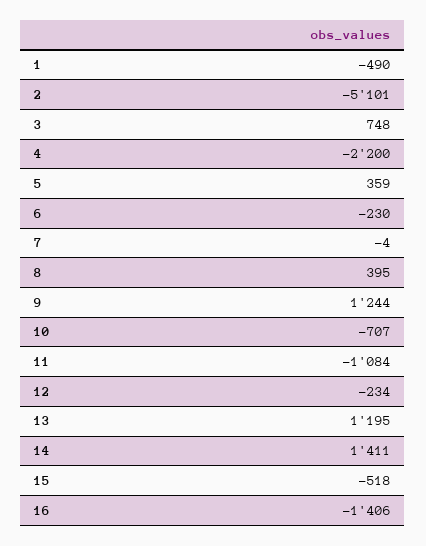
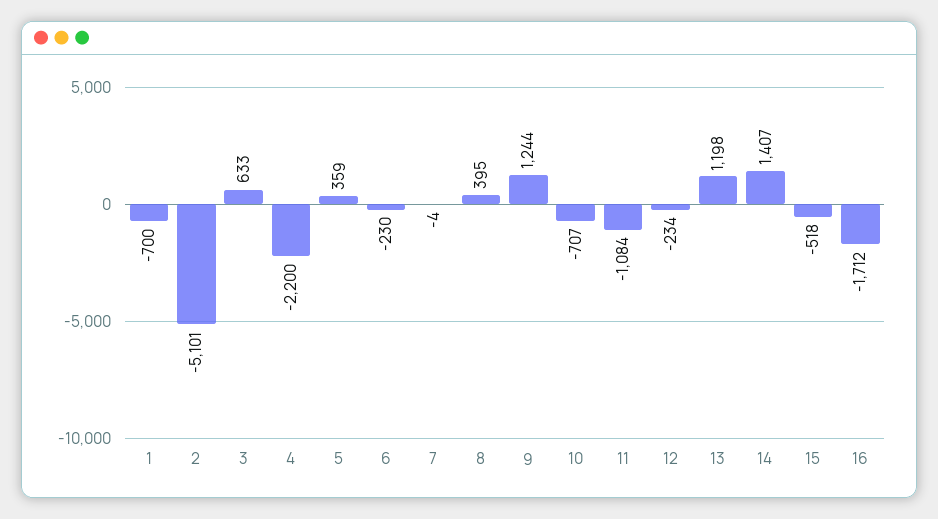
  {
-   "1": -490,
+   "1": -700,
    "2": -5101,
-   "3": 748,
+   "3": 633,
    "4": -2200,
    "5": 359,
    "6": -230,
    "7": -4,
    "8": 395,
    "9": 1244,
    "10": -707,
    "11": -1084,
    "12": -234,
-   "13": 1195,
+   "13": 1198,
-   "14": 1411,
+   "14": 1407,
    "15": -518,
-   "16": -1406
+   "16": -1712
  }

